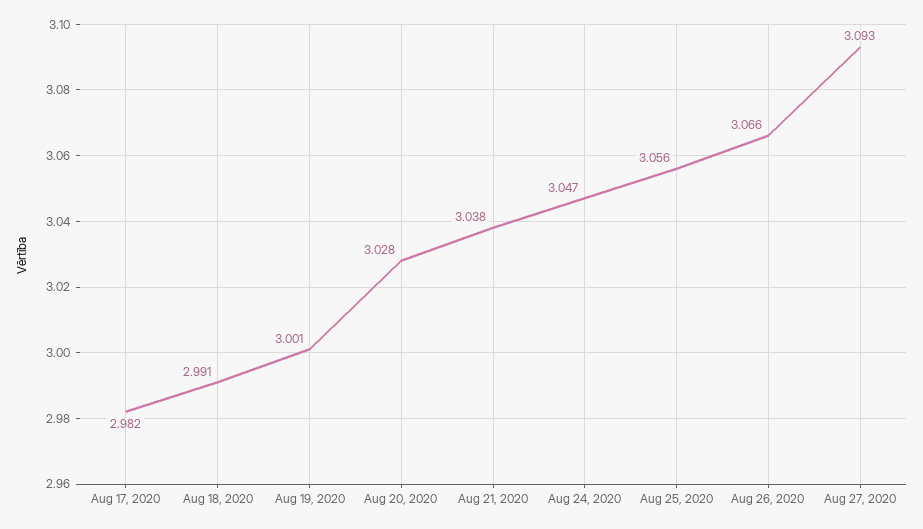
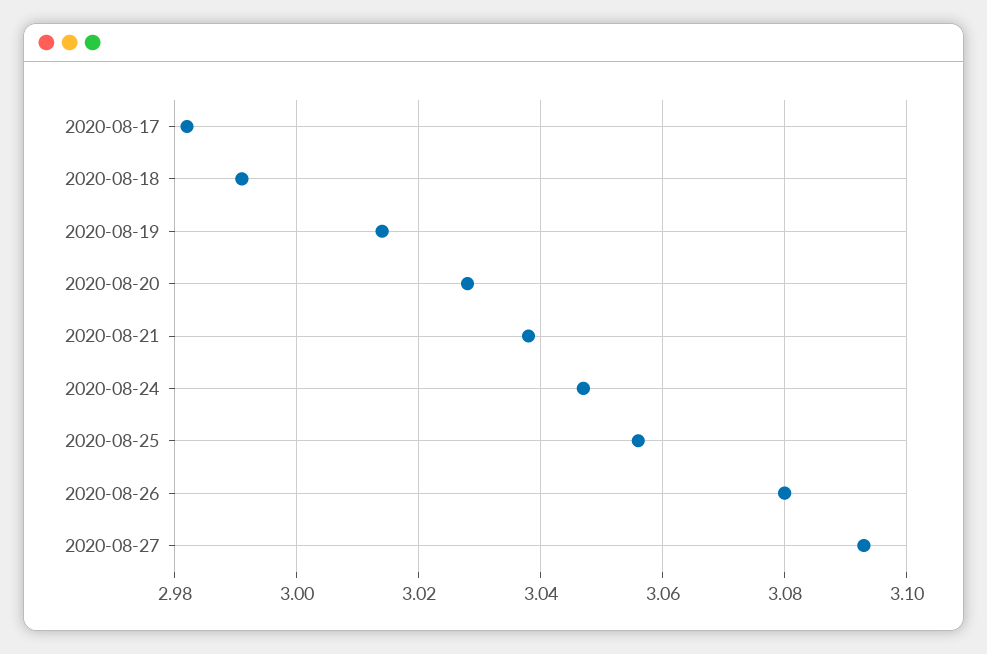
  {
    "Aug 17, 2020": 2.982,
    "Aug 18, 2020": 2.991,
-   "Aug 19, 2020": 3.001,
+   "Aug 19, 2020": 3.015,
    "Aug 20, 2020": 3.028,
    "Aug 21, 2020": 3.038,
    "Aug 24, 2020": 3.047,
    "Aug 25, 2020": 3.056,
-   "Aug 26, 2020": 3.066,
+   "Aug 26, 2020": 3.08,
    "Aug 27, 2020": 3.093
  }

